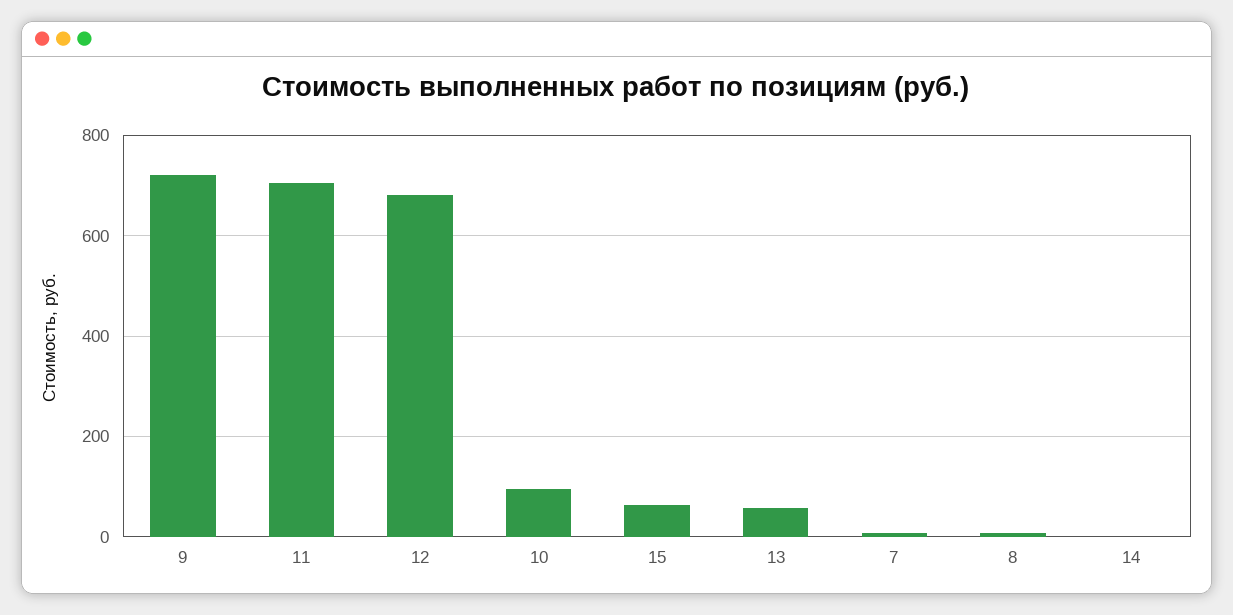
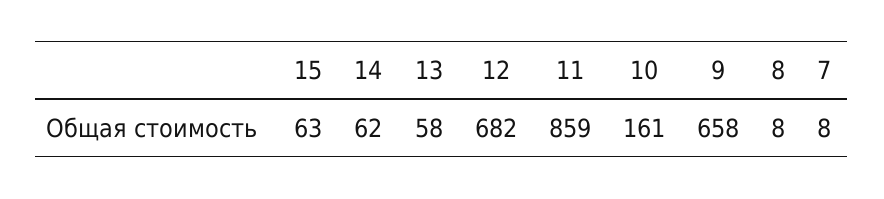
  {
-   "9": 720,
+   "9": 658,
-   "11": 700,
+   "11": 859,
    "12": 682,
-   "10": 100,
+   "10": 161,
    "15": 63,
    "13": 58,
    "7": 8,
    "8": 8,
-   "14": 0
+   "14": 62
  }

